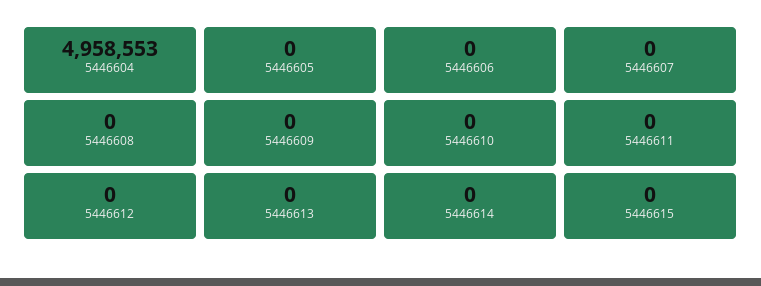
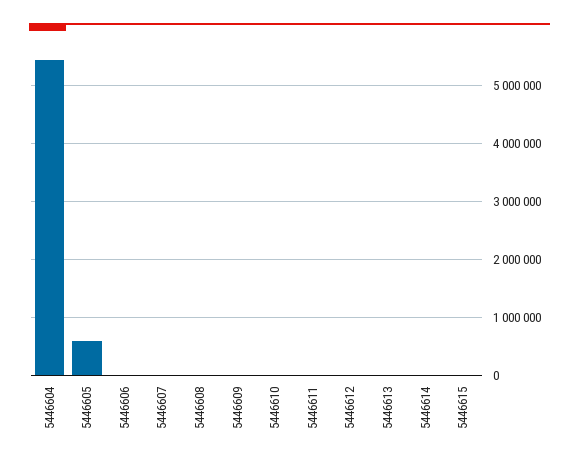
  {
-   "5446604": 4958553,
+   "5446604": 5400000,
-   "5446605": 0,
+   "5446605": 600000,
    "5446606": 0,
    "5446607": 0,
    "5446608": 0,
    "5446609": 0,
    "5446610": 0,
    "5446611": 0,
    "5446612": 0,
    "5446613": 0,
    "5446614": 0,
    "5446615": 0
  }

